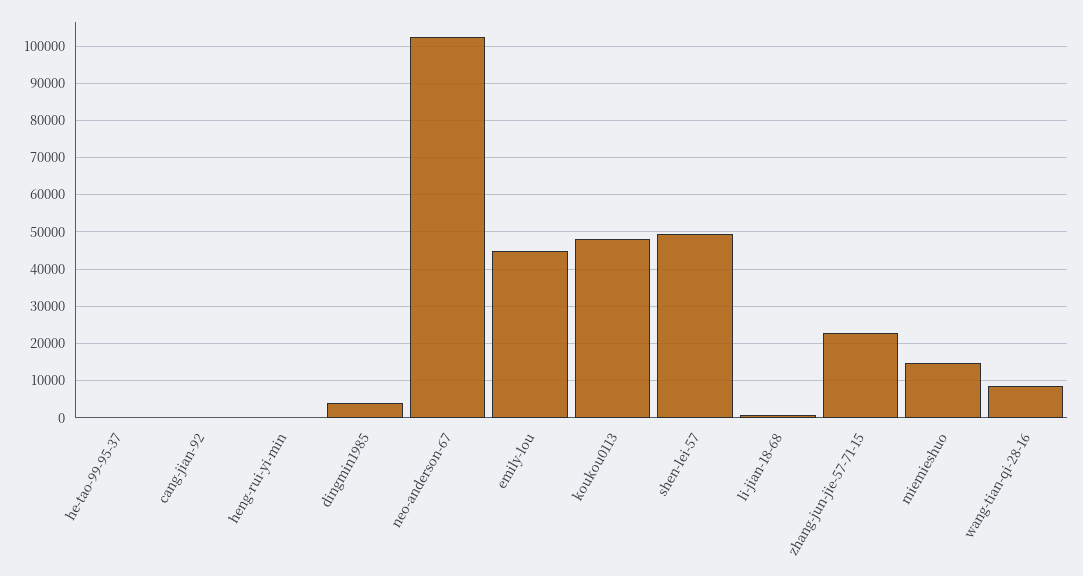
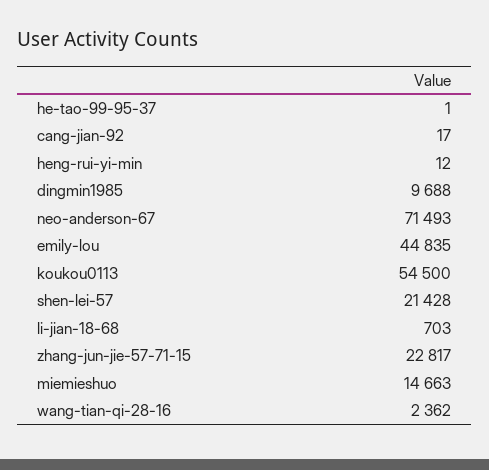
  {
    "he-tao-99-95-37": 1,
    "cang-jian-92": 17,
    "heng-rui-yi-min": 12,
-   "dingmin1985": 4000,
+   "dingmin1985": 9688,
-   "neo-anderson-67": 102000,
+   "neo-anderson-67": 71493,
    "emily-lou": 44835,
-   "koukou0113": 48000,
+   "koukou0113": 54500,
-   "shen-lei-57": 50000,
+   "shen-lei-57": 21428,
    "li-jian-18-68": 703,
    "zhang-jun-jie-57-71-15": 22817,
    "miemieshuo": 14663,
-   "wang-tian-qi-28-16": 8000
+   "wang-tian-qi-28-16": 2362
  }

